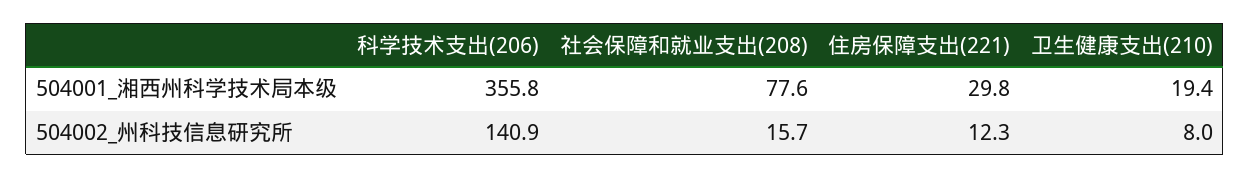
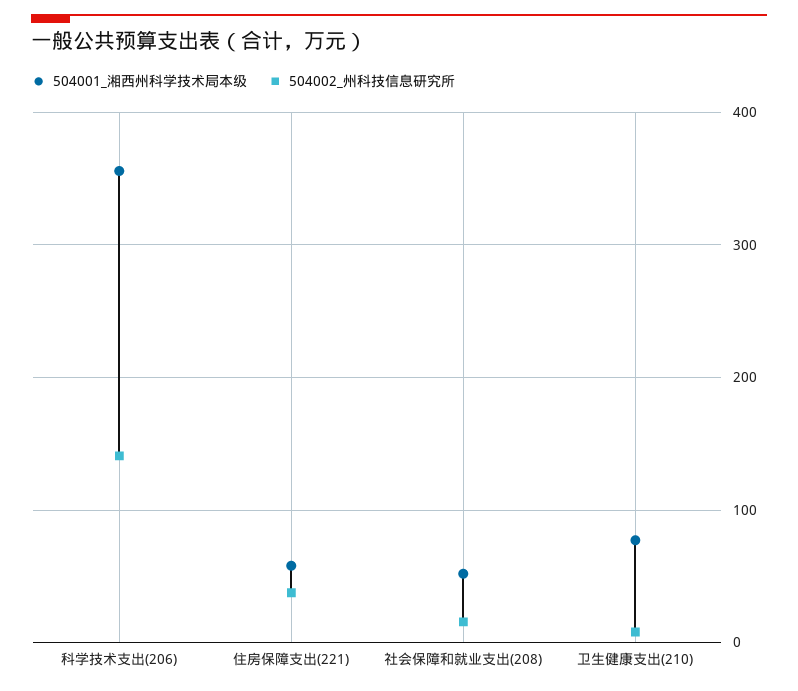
  {
    "504001_湘西州科学技术局本级": {
      "科学技术支出(206)": 355.8,
-     "社会保障和就业支出(208)": 77.6,
+     "社会保障和就业支出(208)": 50,
-     "住房保障支出(221)": 29.8,
+     "住房保障支出(221)": 60,
-     "卫生健康支出(210)": 19.4
+     "卫生健康支出(210)": 80
    },
    "504002_州科技信息研究所": {
      "科学技术支出(206)": 140.9,
      "社会保障和就业支出(208)": 15.7,
-     "住房保障支出(221)": 12.3,
+     "住房保障支出(221)": 40,
      "卫生健康支出(210)": 8
    }
  }

